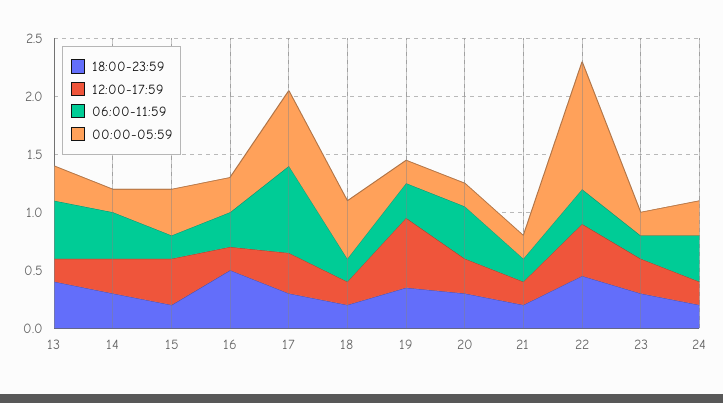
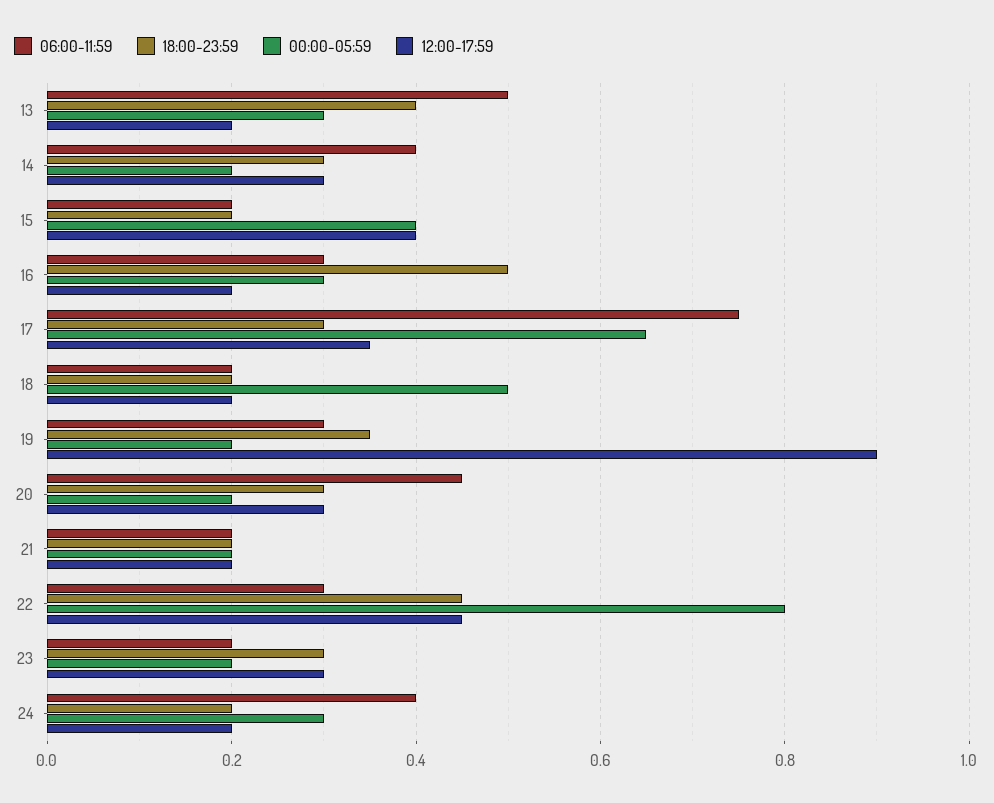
  {
    "18:00-23:59": {
      "13": 0.4,
      "14": 0.3,
      "15": 0.2,
      "16": 0.5,
      "17": 0.3,
      "18": 0.2,
      "19": 0.35,
      "20": 0.3,
      "21": 0.2,
      "22": 0.45,
      "23": 0.3,
      "24": 0.2
    },
    "12:00-17:59": {
      "13": 0.2,
      "14": 0.3,
      "15": 0.4,
      "16": 0.2,
      "17": 0.35,
      "18": 0.2,
-     "19": 0.6,
+     "19": 0.9,
      "20": 0.3,
      "21": 0.2,
      "22": 0.45,
      "23": 0.3,
      "24": 0.2
    },
    "06:00-11:59": {
      "13": 0.5,
      "14": 0.4,
      "15": 0.2,
      "16": 0.3,
      "17": 0.75,
      "18": 0.2,
      "19": 0.3,
      "20": 0.45,
      "21": 0.2,
      "22": 0.3,
      "23": 0.2,
      "24": 0.4
    },
    "00:00-05:59": {
      "13": 0.3,
      "14": 0.2,
      "15": 0.4,
      "16": 0.3,
      "17": 0.65,
      "18": 0.5,
      "19": 0.2,
      "20": 0.2,
      "21": 0.2,
-     "22": 1.1,
+     "22": 0.8,
      "23": 0.2,
      "24": 0.3
    }
  }

